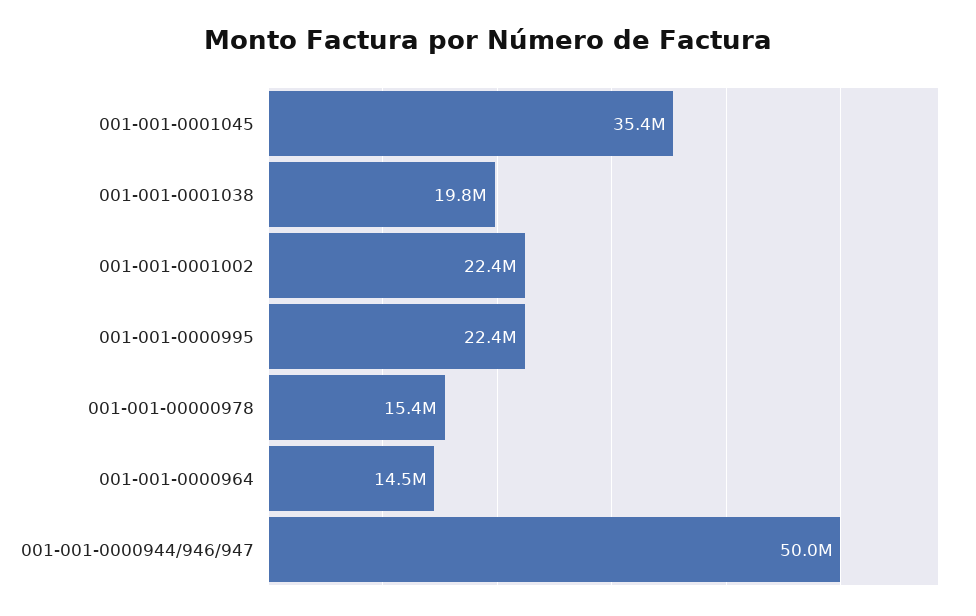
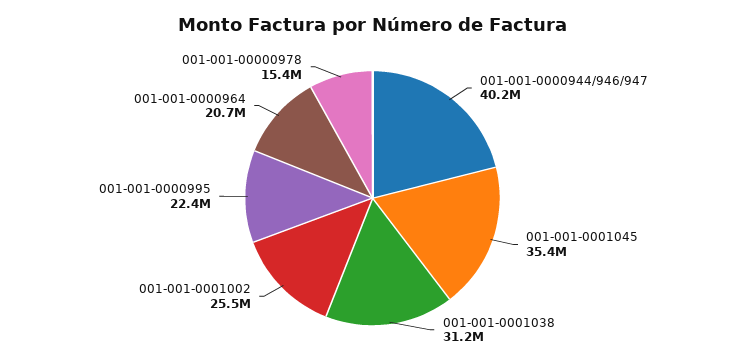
  {
    "001-001-0001045": 35400000,
-   "001-001-0001038": 19800000,
+   "001-001-0001038": 31200000,
-   "001-001-0001002": 22400000,
+   "001-001-0001002": 25500000,
    "001-001-0000995": 22400000,
    "001-001-00000978": 15400000,
-   "001-001-0000964": 14500000,
+   "001-001-0000964": 20700000,
-   "001-001-0000944/946/947": 50000000
+   "001-001-0000944/946/947": 40200000
  }

